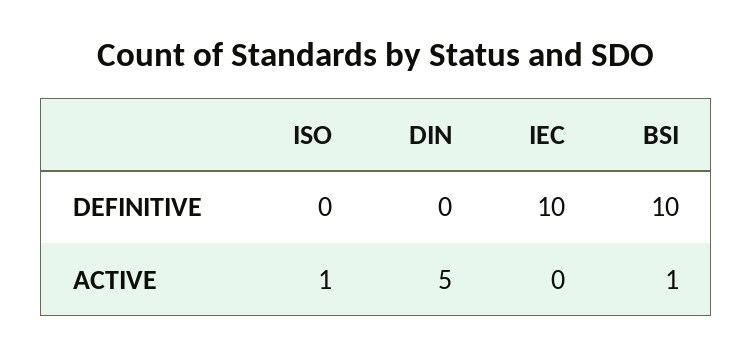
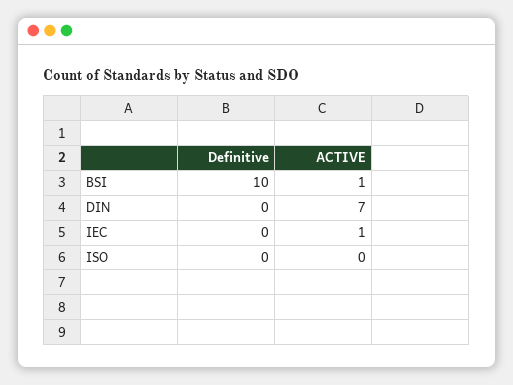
  {
    "ISO": {
      "DEFINITIVE": 0,
-     "ACTIVE": 1
+     "ACTIVE": 0
    },
    "DIN": {
      "DEFINITIVE": 0,
-     "ACTIVE": 5
+     "ACTIVE": 7
    },
    "IEC": {
-     "DEFINITIVE": 10,
+     "DEFINITIVE": 0,
-     "ACTIVE": 0
+     "ACTIVE": 1
    },
    "BSI": {
      "DEFINITIVE": 10,
      "ACTIVE": 1
    }
  }

